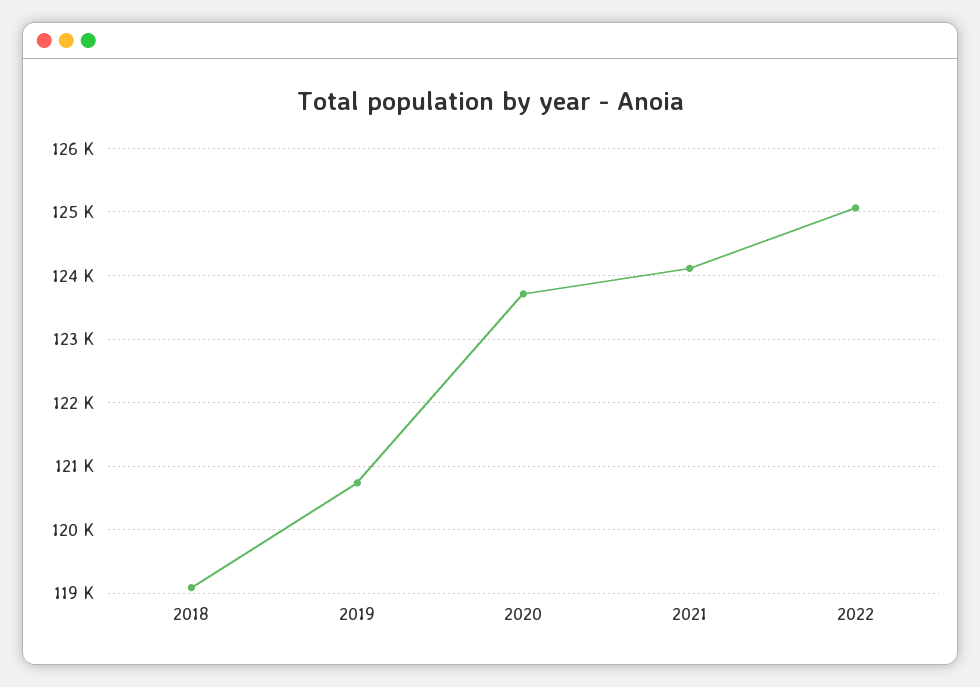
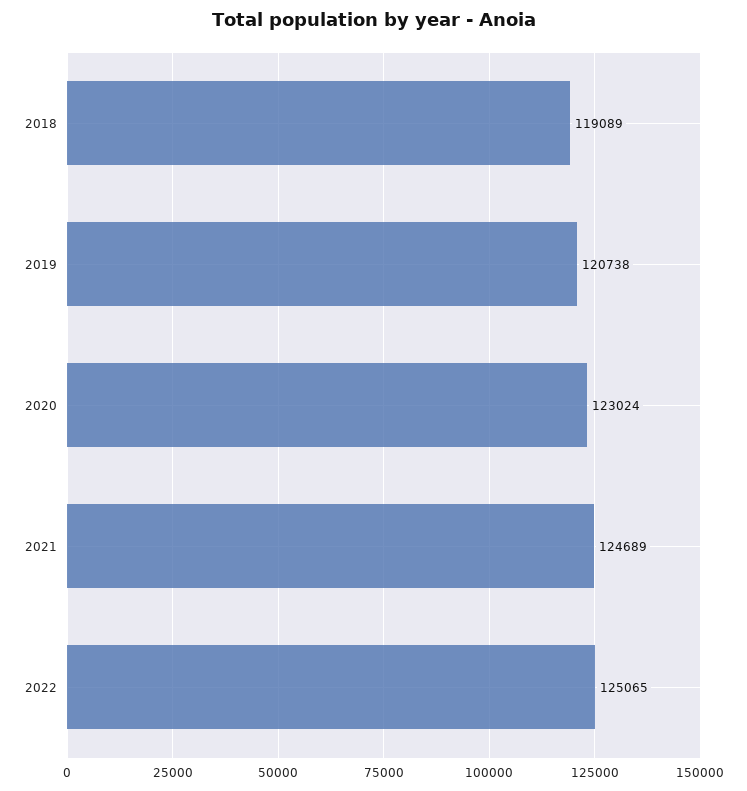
  {
    "2018": 119089,
    "2019": 120738,
-   "2020": 123700,
+   "2020": 123024,
-   "2021": 124100,
+   "2021": 124689,
    "2022": 125065
  }

